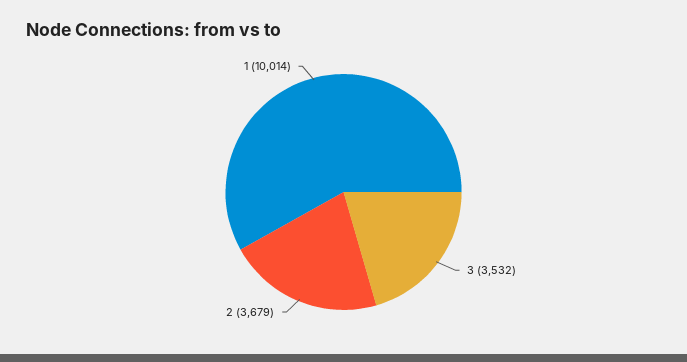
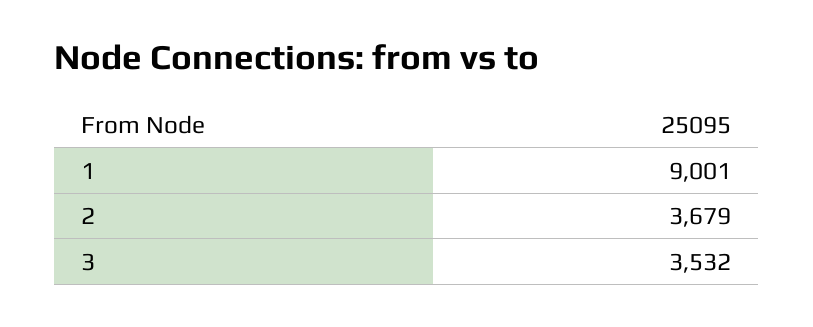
  {
    "3": 3532,
    "2": 3679,
-   "1": 10014
+   "1": 9001
  }

